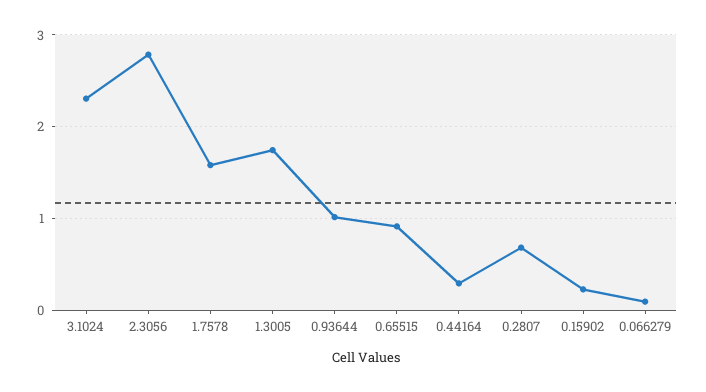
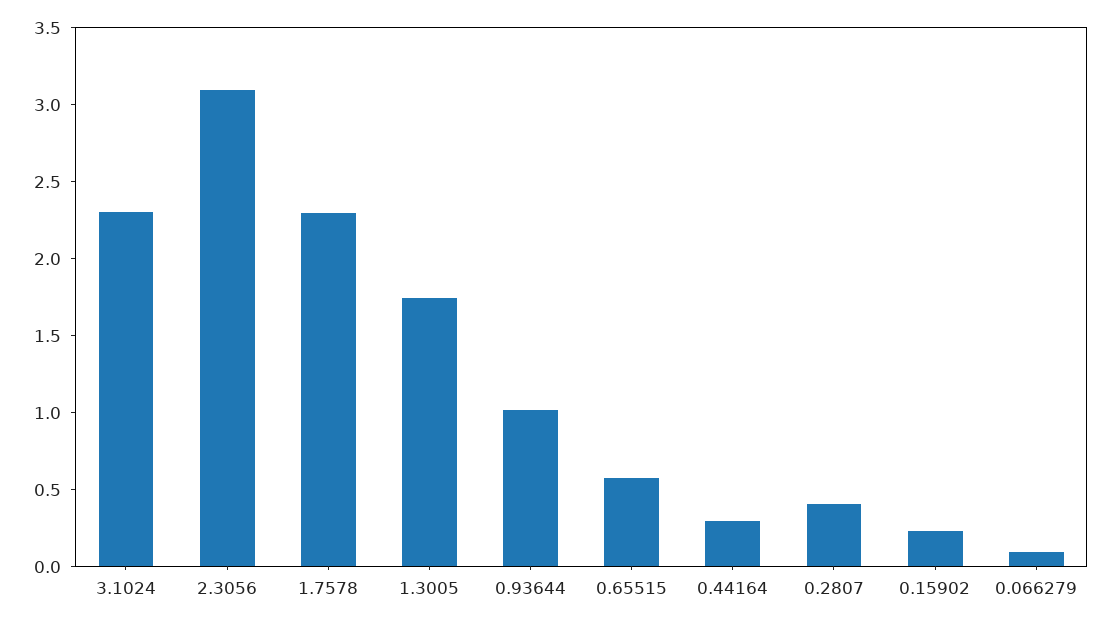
  {
    "3.1024": 2.3,
-   "2.3056": 2.8,
+   "2.3056": 3.1,
-   "1.7578": 1.6,
+   "1.7578": 2.3,
    "1.3005": 1.7,
    "0.93644": 1,
-   "0.65515": 0.9,
+   "0.65515": 0.6,
    "0.44164": 0.3,
-   "0.2807": 0.7,
+   "0.2807": 0.4,
    "0.15902": 0.2,
    "0.066279": 0.1
  }

